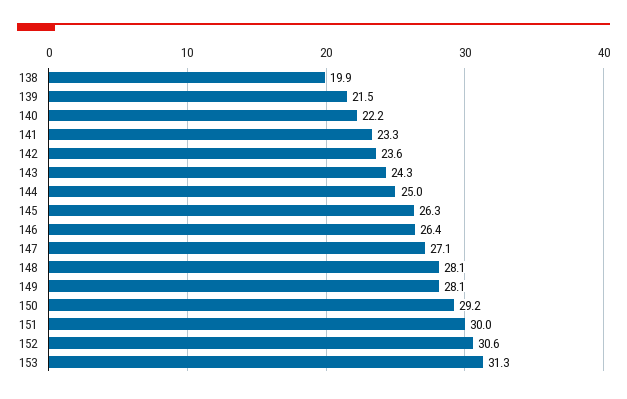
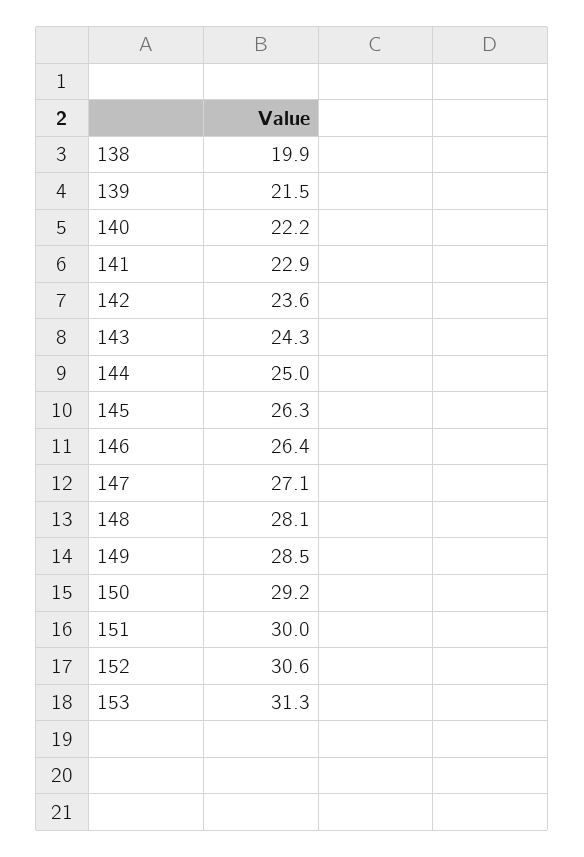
  {
    "138": 19.9,
    "139": 21.5,
    "140": 22.2,
-   "141": 23.3,
+   "141": 22.9,
    "142": 23.6,
    "143": 24.3,
    "144": 25,
    "145": 26.3,
    "146": 26.4,
    "147": 27.1,
    "148": 28.1,
-   "149": 28.1,
+   "149": 28.5,
    "150": 29.2,
    "151": 30,
    "152": 30.6,
    "153": 31.3
  }

